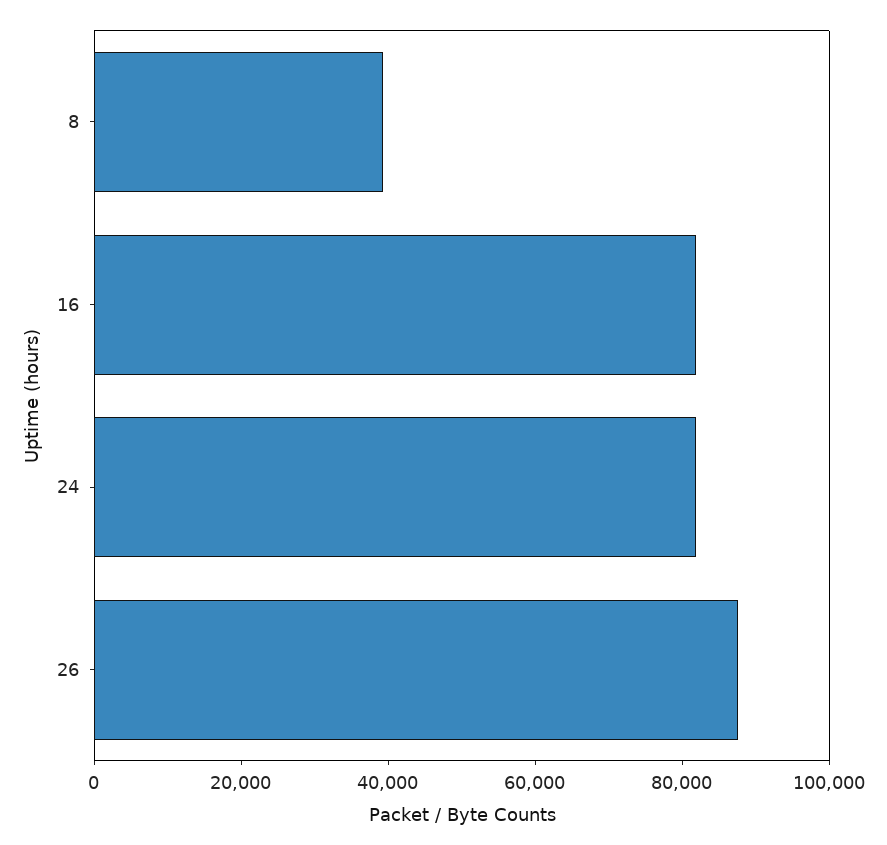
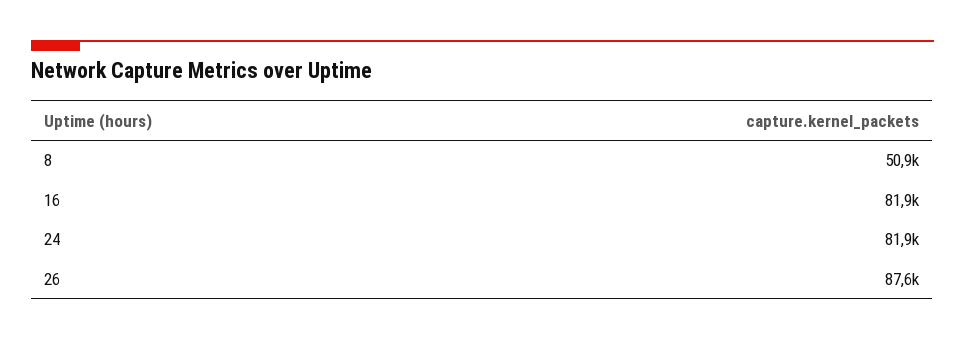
  {
-   "8": 40000,
+   "8": 50900,
    "16": 81900,
    "24": 81900,
    "26": 87600
  }

